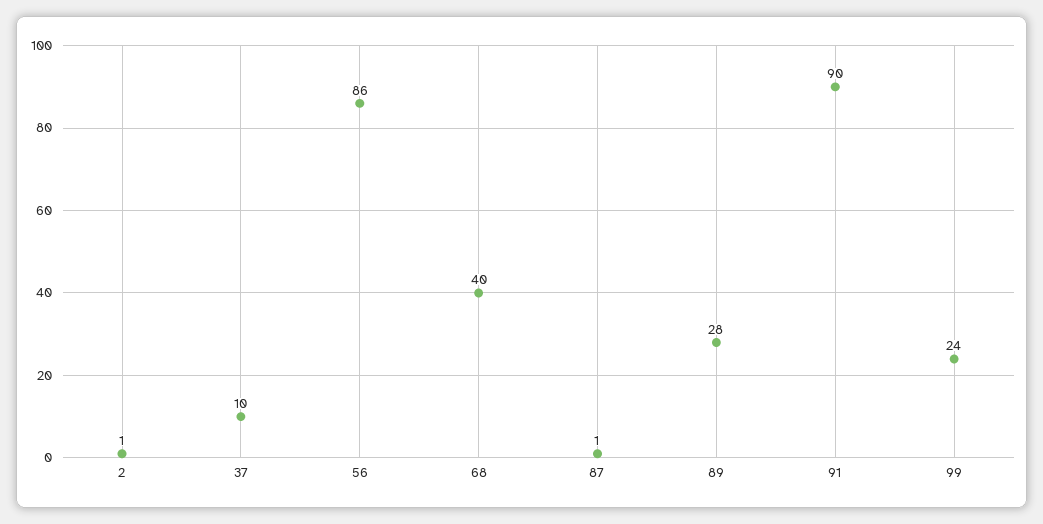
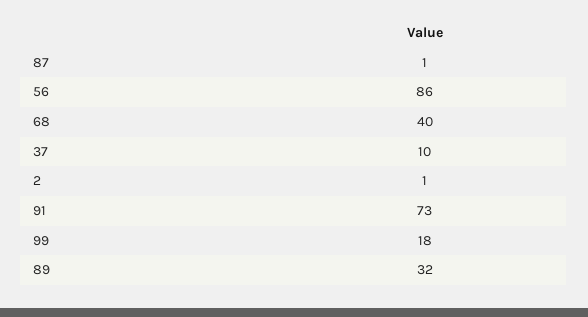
  {
    "2": 1,
    "37": 10,
    "56": 86,
    "68": 40,
    "87": 1,
-   "89": 28,
+   "89": 32,
-   "91": 90,
+   "91": 73,
-   "99": 24
+   "99": 18
  }

